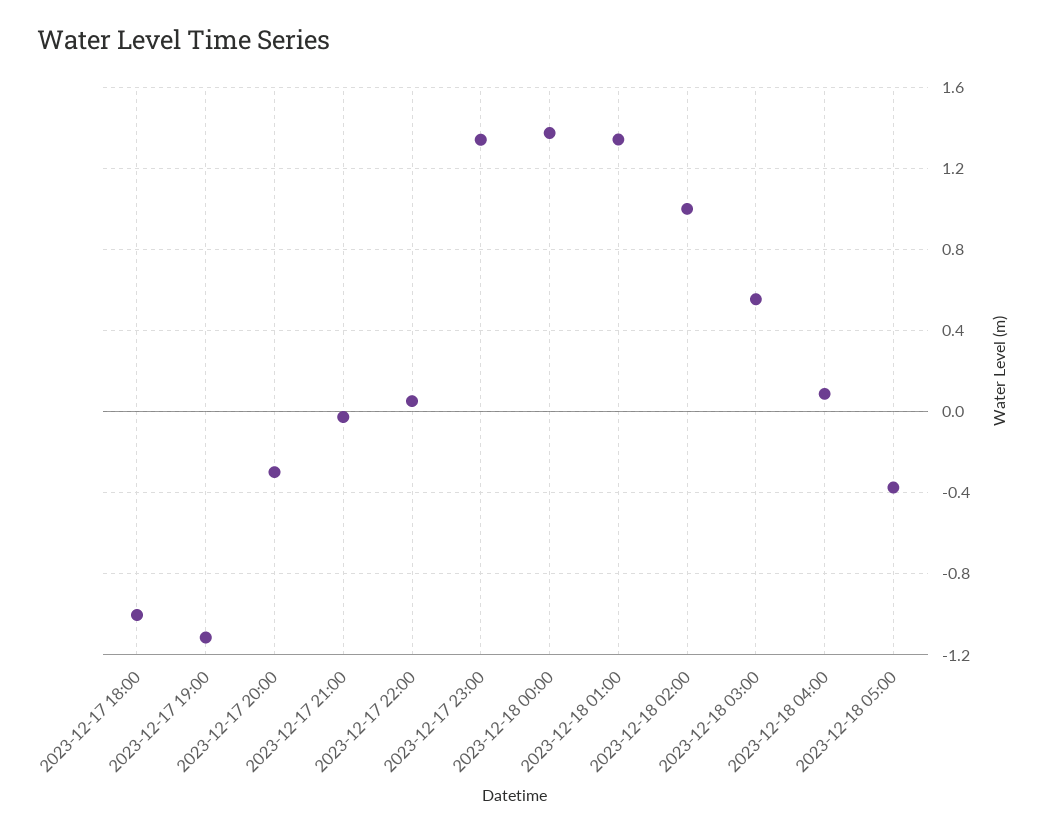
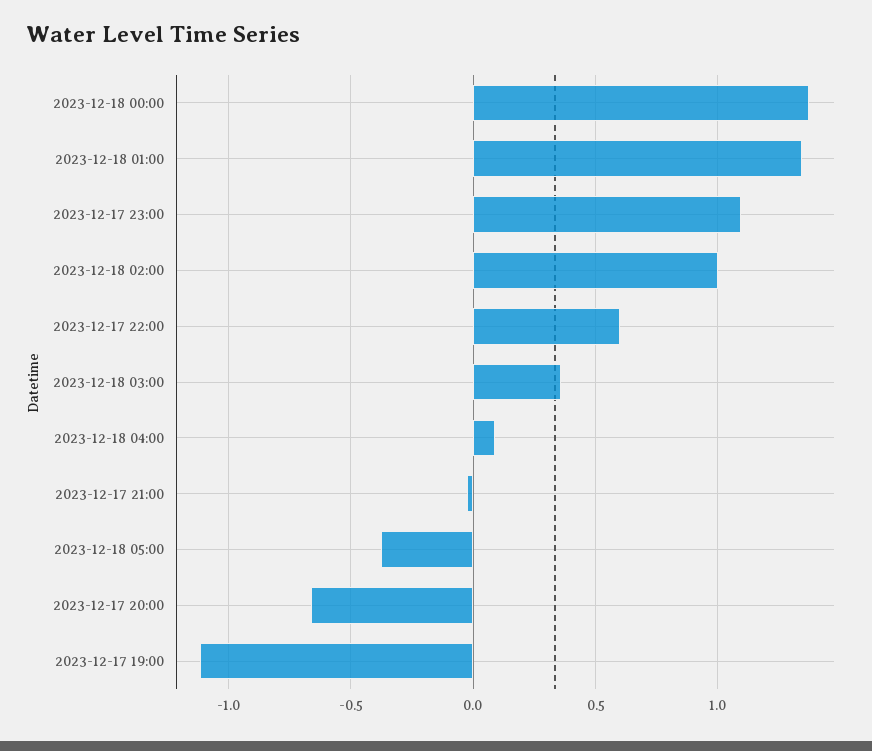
  {
-   "2023-12-17 18:00": -1,
    "2023-12-17 19:00": -1.1,
-   "2023-12-17 20:00": -0.3,
+   "2023-12-17 20:00": -0.65,
    "2023-12-17 21:00": -0.05,
-   "2023-12-17 22:00": 0.05,
+   "2023-12-17 22:00": 0.6,
-   "2023-12-17 23:00": 1.35,
+   "2023-12-17 23:00": 1.1,
    "2023-12-18 00:00": 1.35,
    "2023-12-18 01:00": 1.35,
    "2023-12-18 02:00": 1,
-   "2023-12-18 03:00": 0.55,
+   "2023-12-18 03:00": 0.35,
    "2023-12-18 04:00": 0.1,
    "2023-12-18 05:00": -0.4
  }

